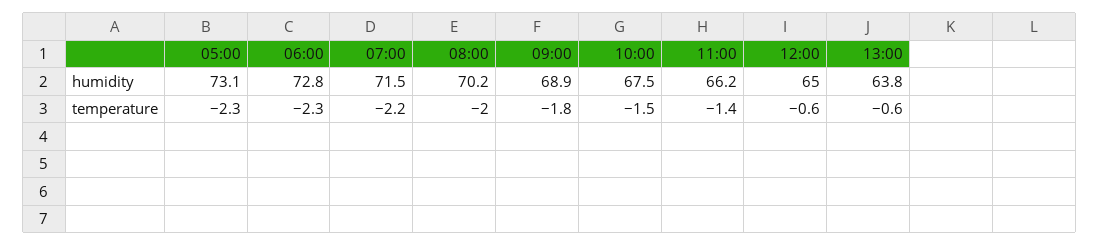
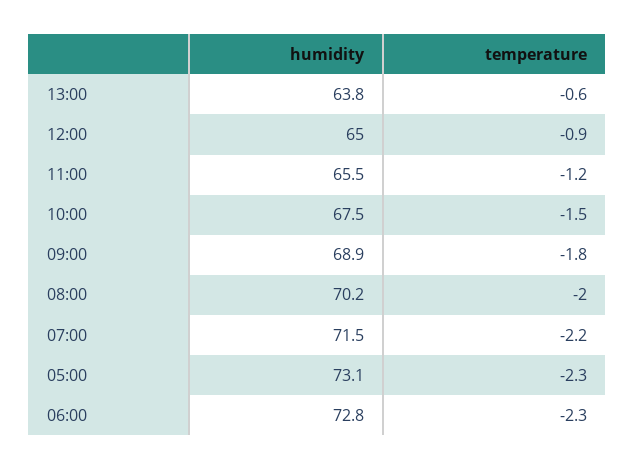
  {
    "05:00": {
      "humidity": 73.1,
      "temperature": -2.3
    },
    "06:00": {
      "humidity": 72.8,
      "temperature": -2.3
    },
    "07:00": {
      "humidity": 71.5,
      "temperature": -2.2
    },
    "08:00": {
      "humidity": 70.2,
      "temperature": -2
    },
    "09:00": {
      "humidity": 68.9,
      "temperature": -1.8
    },
    "10:00": {
      "humidity": 67.5,
      "temperature": -1.5
    },
    "11:00": {
-     "humidity": 66.2,
+     "humidity": 65.5,
-     "temperature": -1.4
+     "temperature": -1.2
    },
    "12:00": {
      "humidity": 65,
-     "temperature": -0.6
+     "temperature": -0.9
    },
    "13:00": {
      "humidity": 63.8,
      "temperature": -0.6
    }
  }

